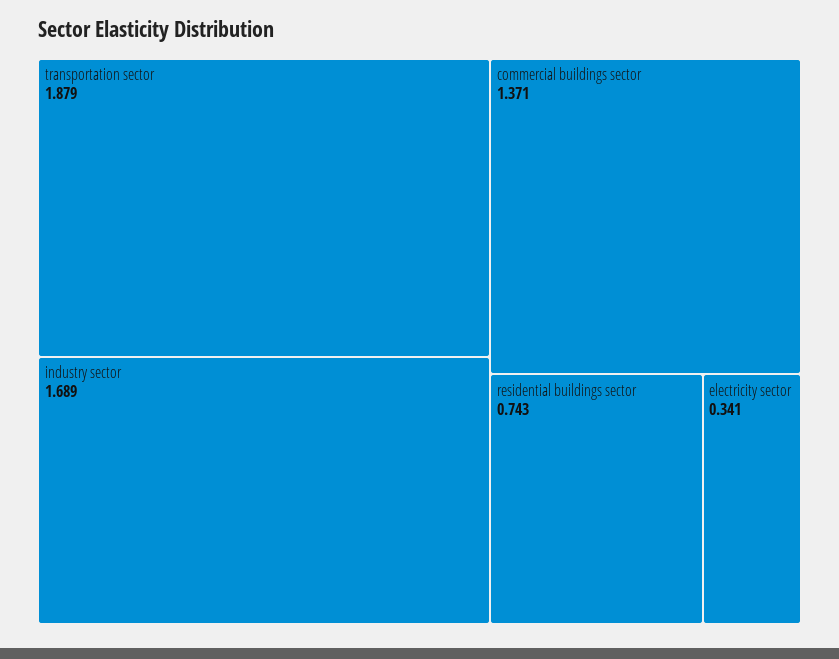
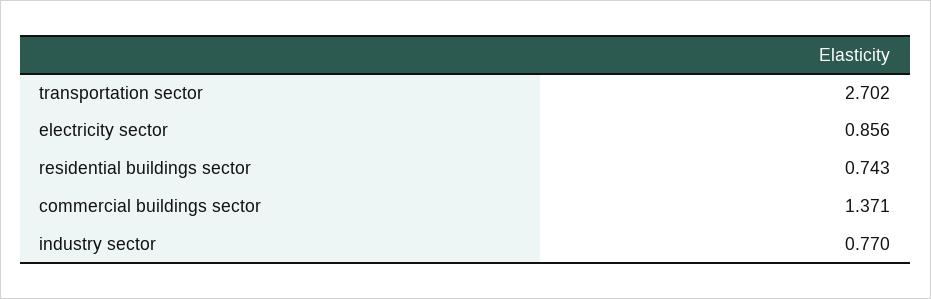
  {
-   "transportation sector": 1.879,
+   "transportation sector": 2.702,
-   "industry sector": 1.689,
+   "industry sector": 0.77,
    "commercial buildings sector": 1.371,
    "residential buildings sector": 0.743,
-   "electricity sector": 0.341
+   "electricity sector": 0.856
  }

